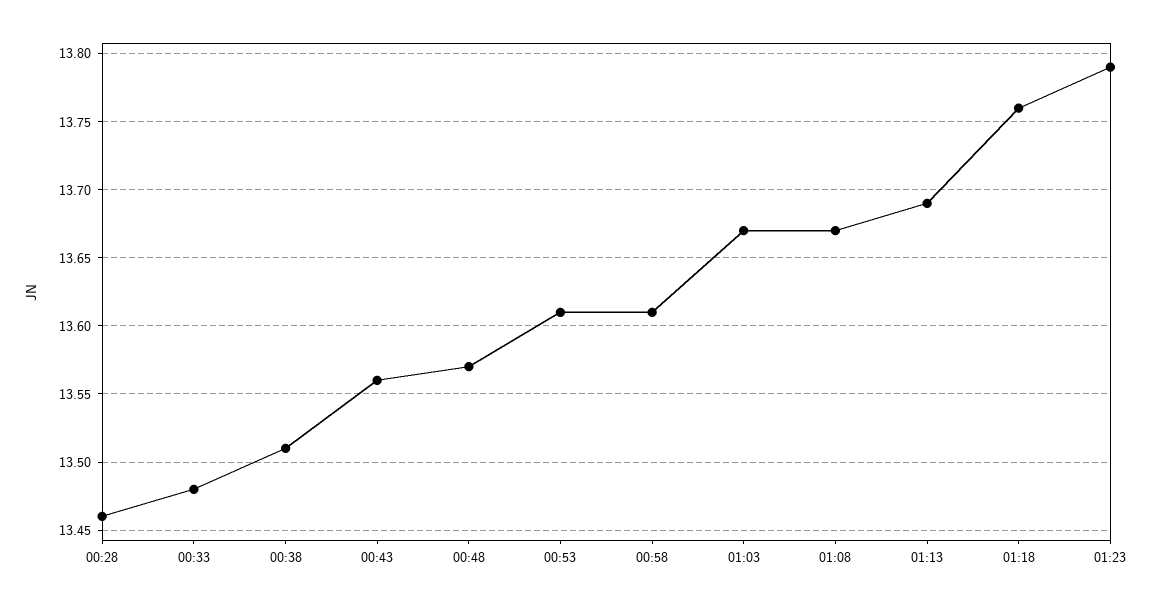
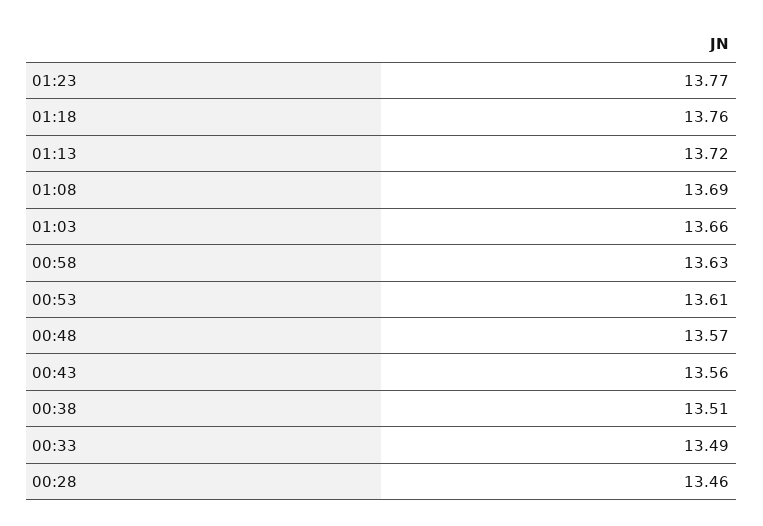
  {
    "00:28": 13.46,
-   "00:33": 13.48,
+   "00:33": 13.49,
    "00:38": 13.51,
    "00:43": 13.56,
    "00:48": 13.57,
    "00:53": 13.61,
-   "00:58": 13.61,
+   "00:58": 13.63,
-   "01:03": 13.67,
+   "01:03": 13.66,
-   "01:08": 13.67,
+   "01:08": 13.69,
-   "01:13": 13.69,
+   "01:13": 13.72,
    "01:18": 13.76,
-   "01:23": 13.79
+   "01:23": 13.77
  }

